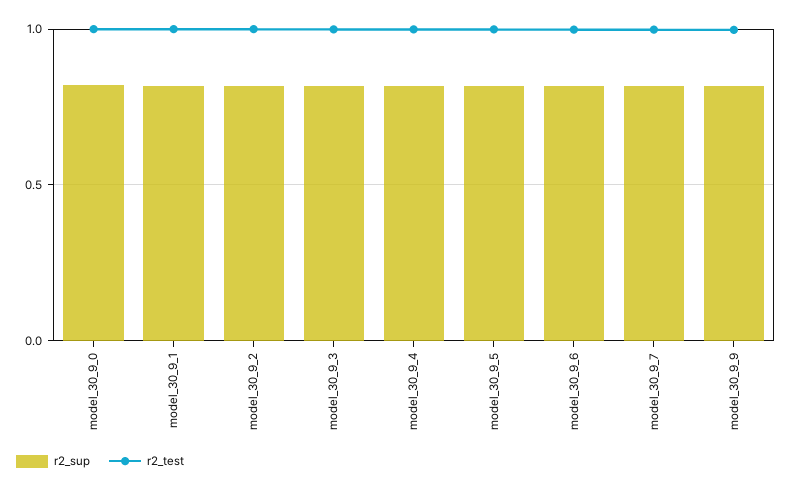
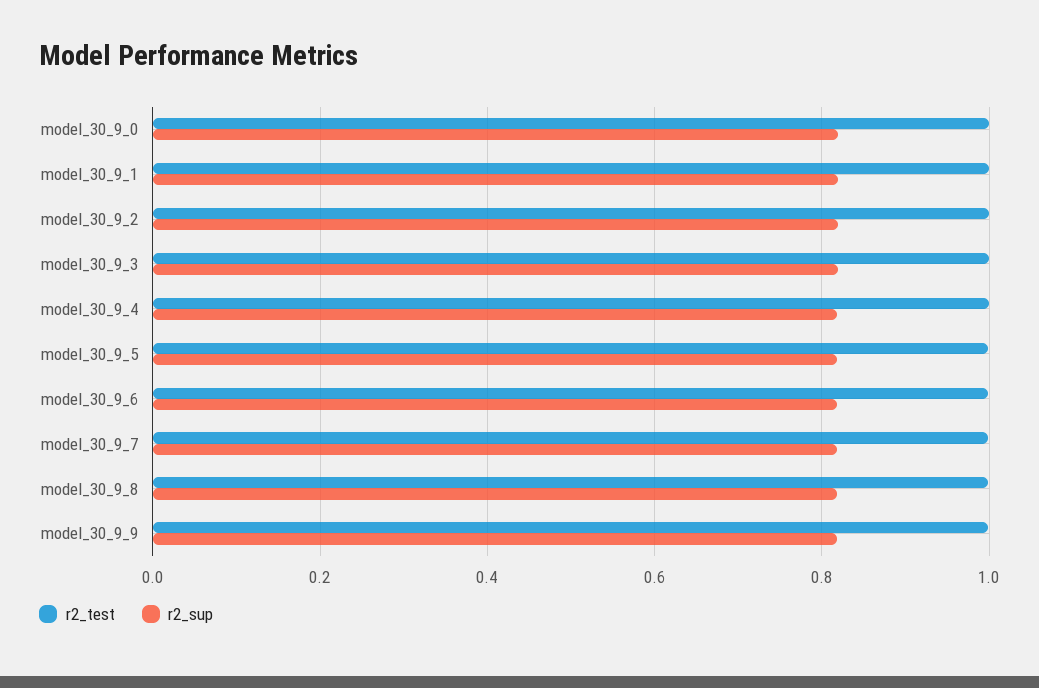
  {
    "r2_sup": {
      "model_30_9_0": 0.82,
      "model_30_9_1": 0.82,
      "model_30_9_2": 0.82,
      "model_30_9_3": 0.82,
      "model_30_9_4": 0.82,
      "model_30_9_5": 0.82,
      "model_30_9_6": 0.82,
      "model_30_9_7": 0.82,
-     "model_30_9_9": 0.82
+     "model_30_9_9": 0.82,
+     "model_30_9_8": 0.82
    },
    "r2_test": {
      "model_30_9_0": 1,
      "model_30_9_1": 1,
      "model_30_9_2": 1,
      "model_30_9_3": 1,
      "model_30_9_4": 1,
      "model_30_9_5": 1,
      "model_30_9_6": 1,
      "model_30_9_7": 1,
-     "model_30_9_9": 1
+     "model_30_9_9": 1,
+     "model_30_9_8": 1
    }
  }

